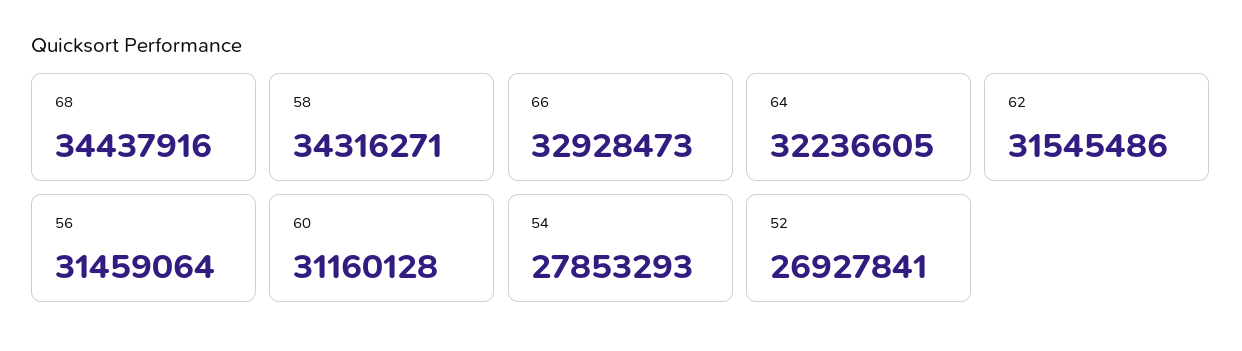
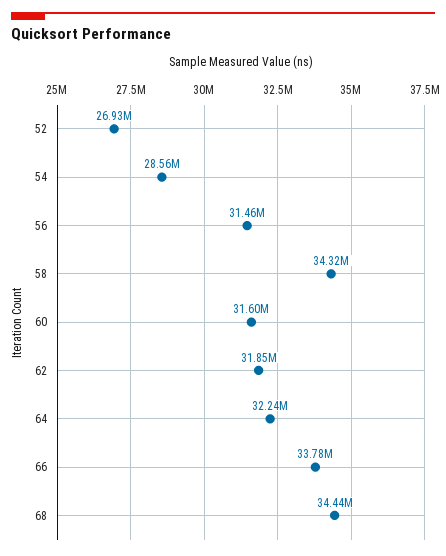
  {
    "68": 34437916,
    "58": 34316271,
-   "66": 32928473,
+   "66": 33780000,
    "64": 32236605,
-   "62": 31545486,
+   "62": 31850000,
    "56": 31459064,
-   "60": 31160128,
+   "60": 31600000,
-   "54": 27853293,
+   "54": 28560000,
    "52": 26927841
  }

